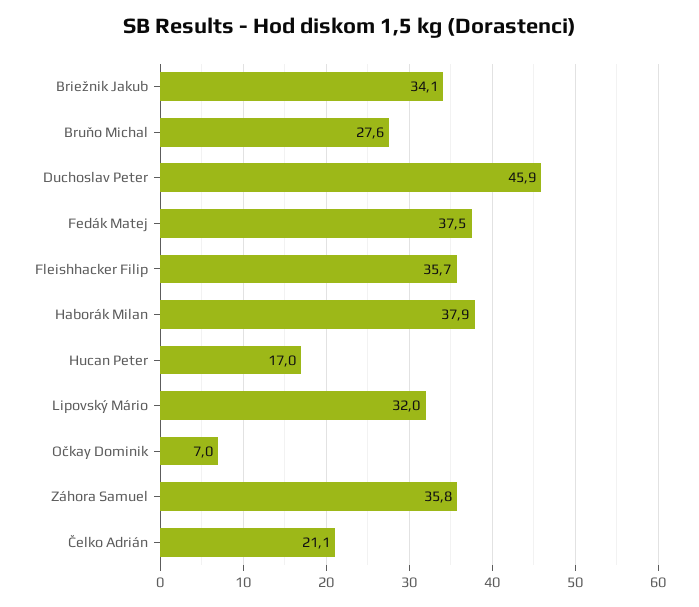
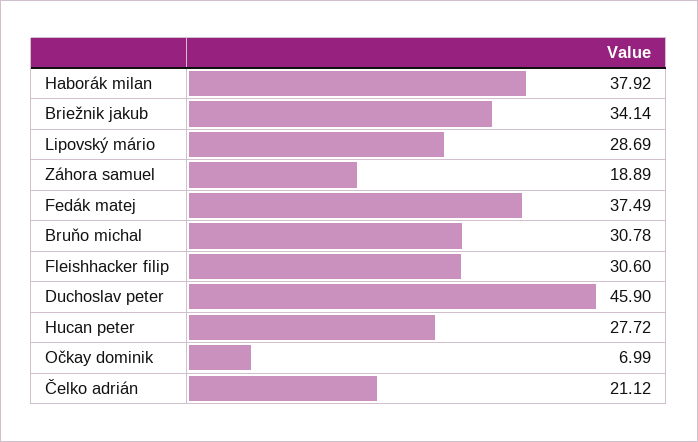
  {
    "Briežnik Jakub": 34.14,
-   "Bruňo Michal": 27.6,
+   "Bruňo Michal": 30.78,
    "Duchoslav Peter": 45.9,
    "Fedák Matej": 37.49,
-   "Fleishhacker Filip": 35.7,
+   "Fleishhacker Filip": 30.6,
    "Haborák Milan": 37.92,
-   "Hucan Peter": 17,
+   "Hucan Peter": 27.72,
-   "Lipovský Mário": 32,
+   "Lipovský Mário": 28.69,
    "Očkay Dominik": 6.99,
-   "Záhora Samuel": 35.8,
+   "Záhora Samuel": 18.89,
    "Čelko Adrián": 21.12
  }

